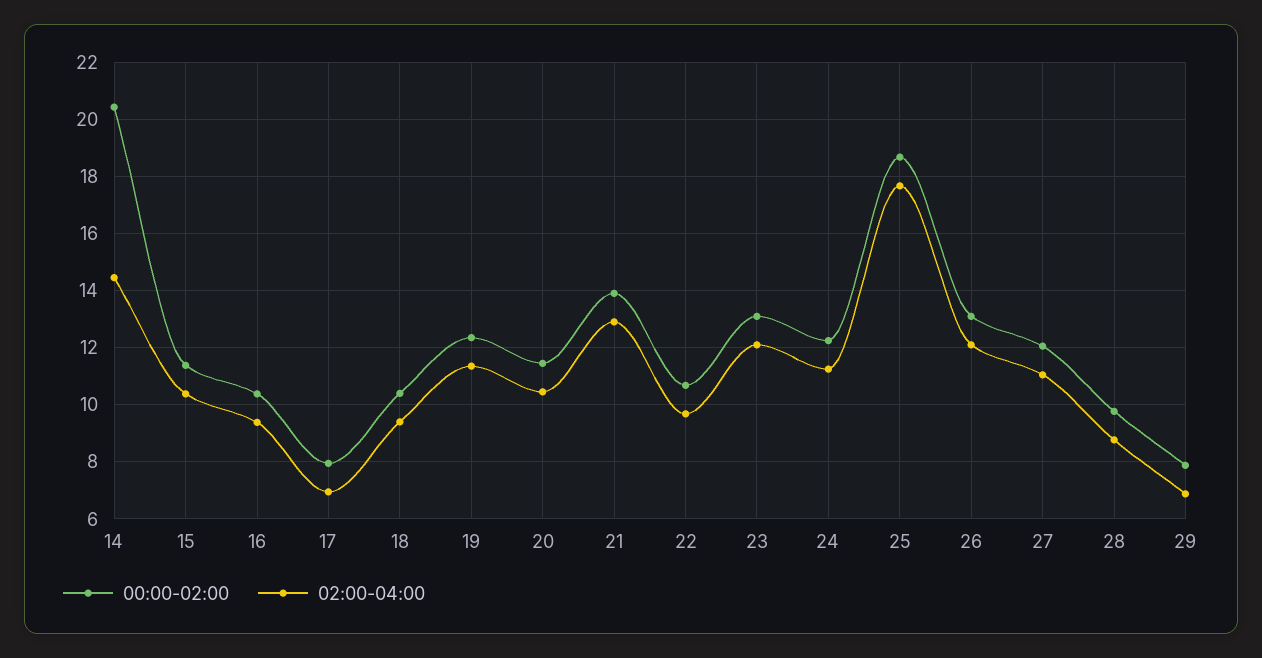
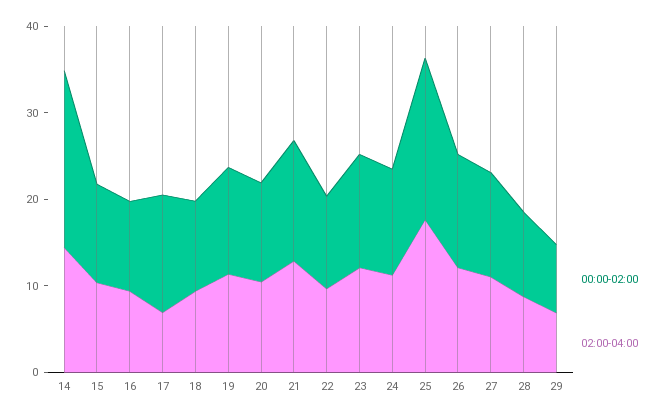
  {
    "00:00-02:00": {
      "14": 20.5,
      "15": 11.5,
      "16": 10.5,
-     "17": 8,
+     "17": 14,
      "18": 10.5,
      "19": 12.25,
      "20": 11.5,
      "21": 14,
      "22": 10.75,
      "23": 13,
      "24": 12.25,
      "25": 18.75,
      "26": 13,
      "27": 12,
      "28": 9.75,
      "29": 8
    },
    "02:00-04:00": {
      "14": 14.5,
      "15": 10.5,
      "16": 9.5,
      "17": 7,
      "18": 9.5,
      "19": 11.25,
      "20": 10.5,
      "21": 13,
      "22": 9.75,
      "23": 12,
      "24": 11.25,
      "25": 17.75,
      "26": 12,
      "27": 11,
      "28": 8.75,
      "29": 7
    }
  }

